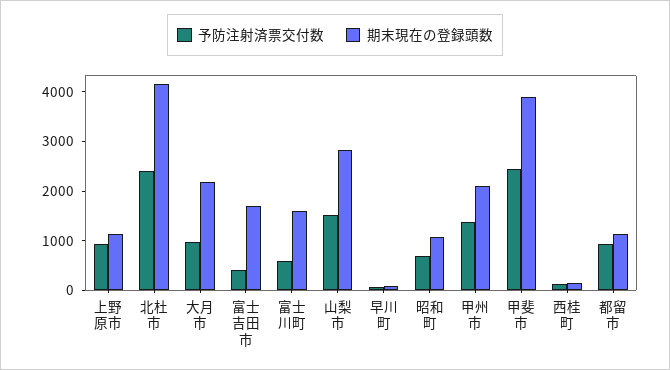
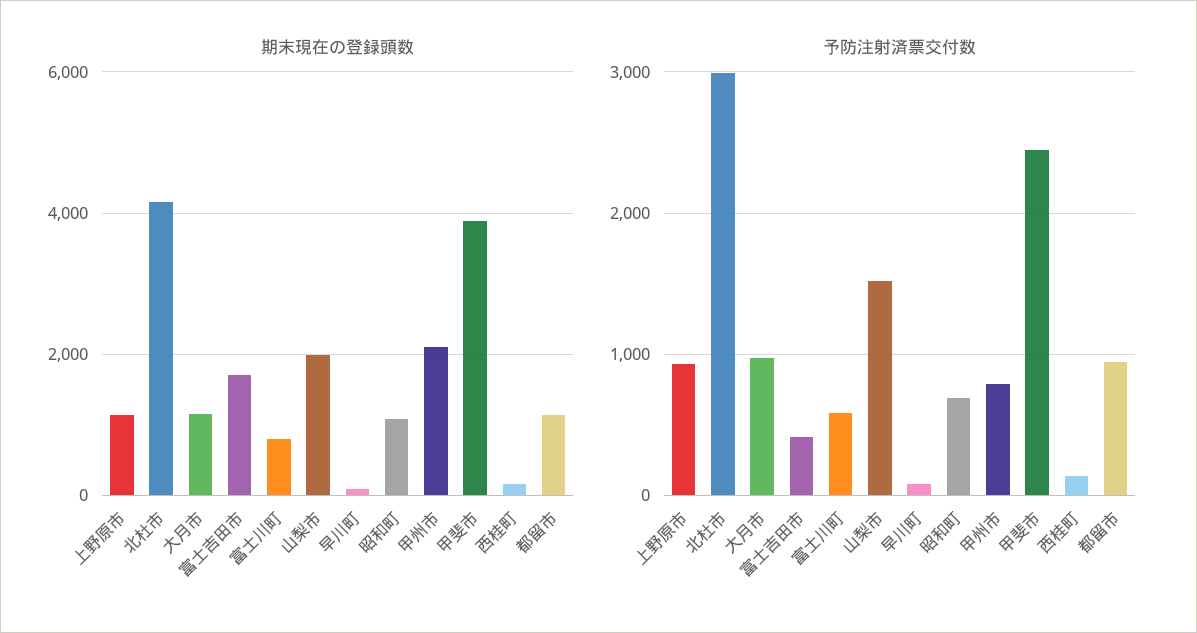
  {
    "予防注射済票交付数": {
      "上野原市": 900,
-     "北杜市": 2400,
+     "北杜市": 3000,
      "大月市": 1000,
      "富士吉田市": 400,
      "富士川町": 600,
      "山梨市": 1500,
      "早川町": 100,
      "昭和町": 700,
-     "甲州市": 1400,
+     "甲州市": 800,
      "甲斐市": 2400,
      "西桂町": 100,
      "都留市": 900
    },
    "期末現在の登録頭数": {
      "上野原市": 1200,
      "北杜市": 4200,
-     "大月市": 2200,
+     "大月市": 1200,
      "富士吉田市": 1800,
-     "富士川町": 1600,
+     "富士川町": 800,
-     "山梨市": 2800,
+     "山梨市": 2000,
      "早川町": 0,
      "昭和町": 1000,
      "甲州市": 2200,
      "甲斐市": 3800,
      "西桂町": 200,
      "都留市": 1200
    }
  }

